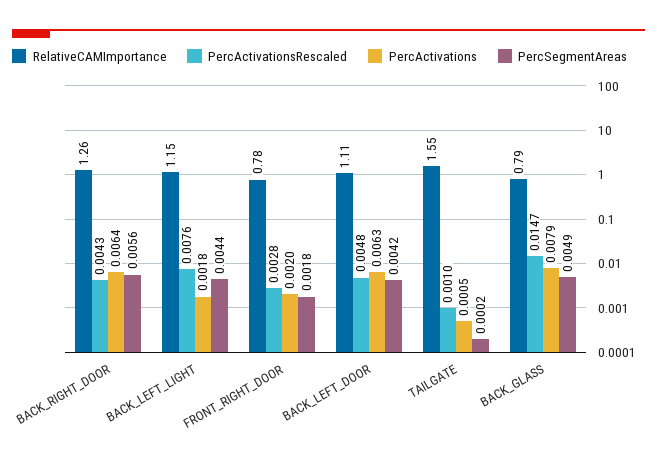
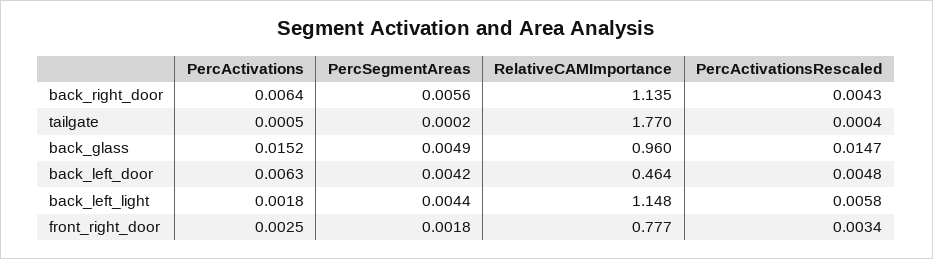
  {
    "RelativeCAMImportance": {
-     "BACK_RIGHT_DOOR": 1.26,
+     "BACK_RIGHT_DOOR": 1.135,
      "BACK_LEFT_LIGHT": 1.148,
      "FRONT_RIGHT_DOOR": 0.777,
-     "BACK_LEFT_DOOR": 1.11,
+     "BACK_LEFT_DOOR": 0.464,
-     "TAILGATE": 1.55,
+     "TAILGATE": 1.77,
-     "BACK_GLASS": 0.79
+     "BACK_GLASS": 0.96
    },
    "PercActivationsRescaled": {
      "BACK_RIGHT_DOOR": 0.0043,
-     "BACK_LEFT_LIGHT": 0.0076,
+     "BACK_LEFT_LIGHT": 0.0058,
-     "FRONT_RIGHT_DOOR": 0.0028,
+     "FRONT_RIGHT_DOOR": 0.0034,
      "BACK_LEFT_DOOR": 0.0048,
-     "TAILGATE": 0.001,
+     "TAILGATE": 0.0004,
      "BACK_GLASS": 0.0147
    },
    "PercActivations": {
      "BACK_RIGHT_DOOR": 0.0064,
      "BACK_LEFT_LIGHT": 0.0018,
-     "FRONT_RIGHT_DOOR": 0.002,
+     "FRONT_RIGHT_DOOR": 0.0025,
      "BACK_LEFT_DOOR": 0.0063,
      "TAILGATE": 0.0005,
-     "BACK_GLASS": 0.0079
+     "BACK_GLASS": 0.0152
    },
    "PercSegmentAreas": {
      "BACK_RIGHT_DOOR": 0.0056,
      "BACK_LEFT_LIGHT": 0.0044,
      "FRONT_RIGHT_DOOR": 0.0018,
      "BACK_LEFT_DOOR": 0.0042,
      "TAILGATE": 0.0002,
      "BACK_GLASS": 0.0049
    }
  }

